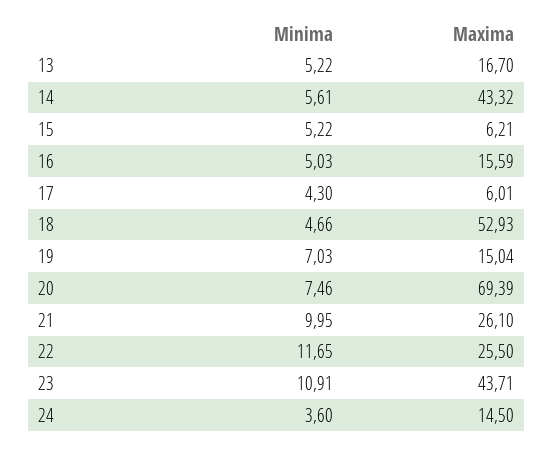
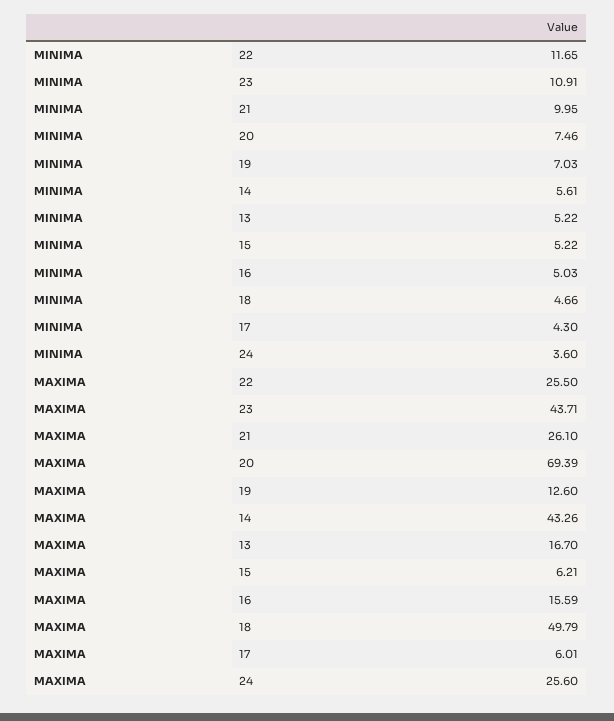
  {
    "Minima": {
      "13": 5.22,
      "14": 5.61,
      "15": 5.22,
      "16": 5.03,
      "17": 4.3,
      "18": 4.66,
      "19": 7.03,
      "20": 7.46,
      "21": 9.95,
      "22": 11.65,
      "23": 10.91,
      "24": 3.6
    },
    "Maxima": {
      "13": 16.7,
-     "14": 43.32,
+     "14": 43.26,
      "15": 6.21,
      "16": 15.59,
      "17": 6.01,
-     "18": 52.93,
+     "18": 49.79,
-     "19": 15.04,
+     "19": 12.6,
      "20": 69.39,
      "21": 26.1,
      "22": 25.5,
      "23": 43.71,
-     "24": 14.5
+     "24": 25.6
    }
  }

